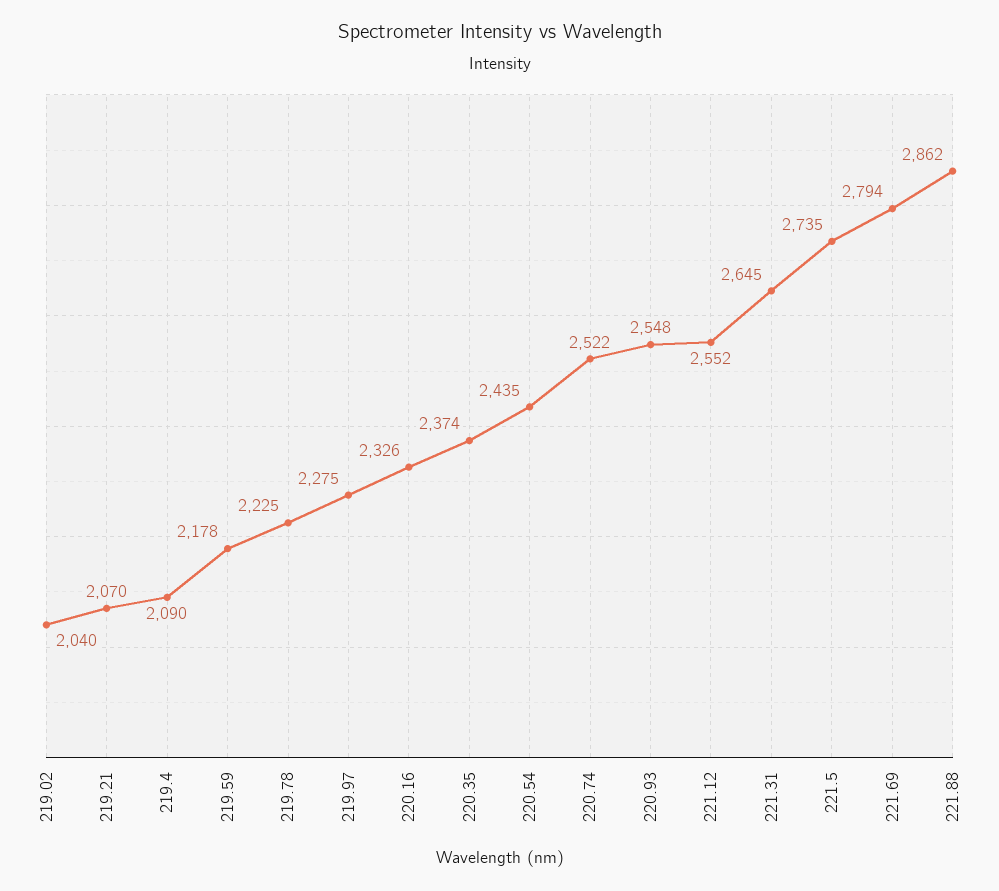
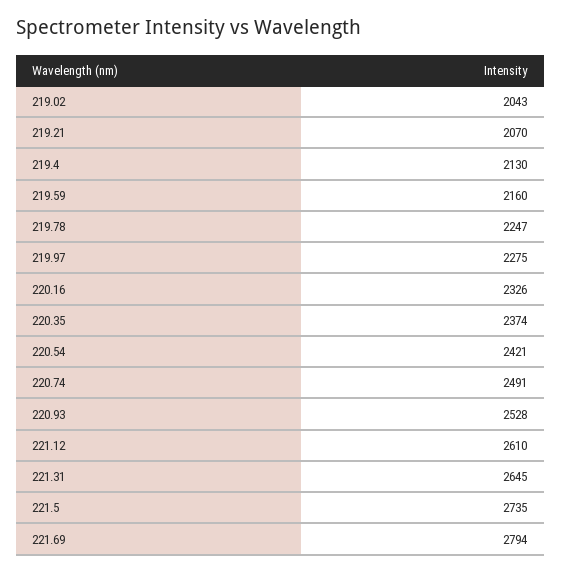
  {
-   "219.02": 2040,
+   "219.02": 2043,
    "219.21": 2070,
-   "219.4": 2090,
+   "219.4": 2130,
-   "219.59": 2178,
+   "219.59": 2160,
-   "219.78": 2225,
+   "219.78": 2247,
    "219.97": 2275,
    "220.16": 2326,
    "220.35": 2374,
-   "220.54": 2435,
+   "220.54": 2421,
-   "220.74": 2522,
+   "220.74": 2491,
-   "220.93": 2548,
+   "220.93": 2528,
-   "221.12": 2552,
+   "221.12": 2610,
    "221.31": 2645,
    "221.5": 2735,
-   "221.69": 2794,
+   "221.69": 2794
-   "221.88": 2862
  }

